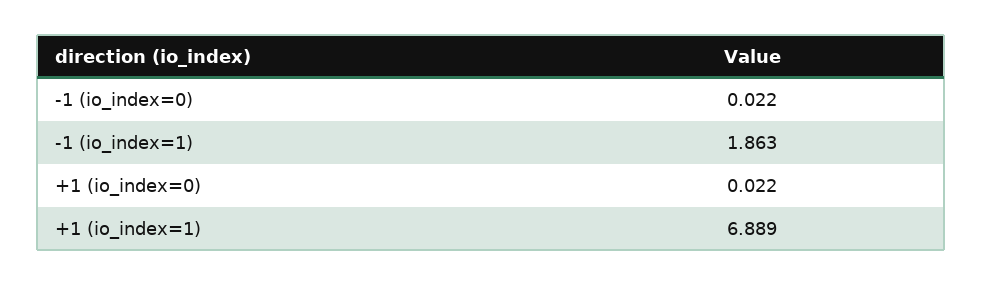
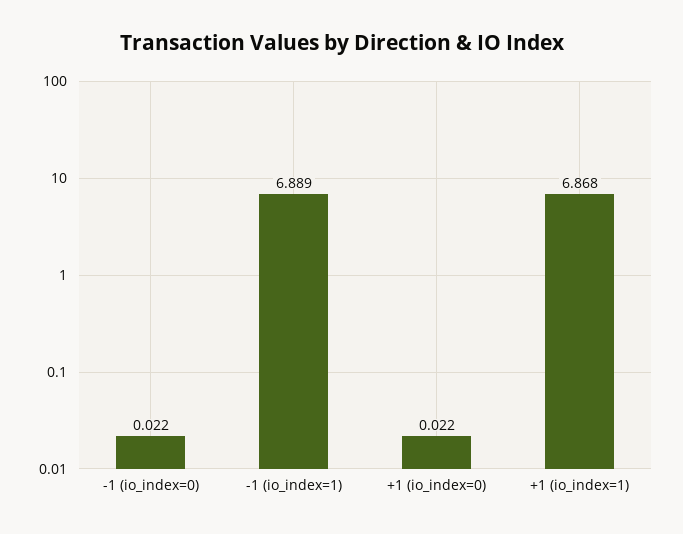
  {
    "-1 (io_index=0)": 0.022,
-   "-1 (io_index=1)": 1.863,
+   "-1 (io_index=1)": 6.889,
    "+1 (io_index=0)": 0.022,
-   "+1 (io_index=1)": 6.889
+   "+1 (io_index=1)": 6.868
  }

